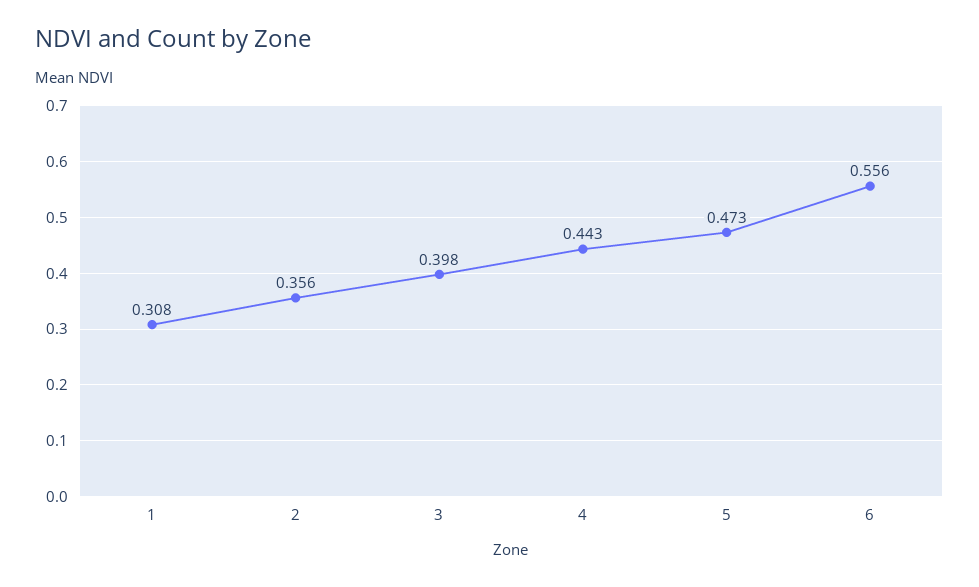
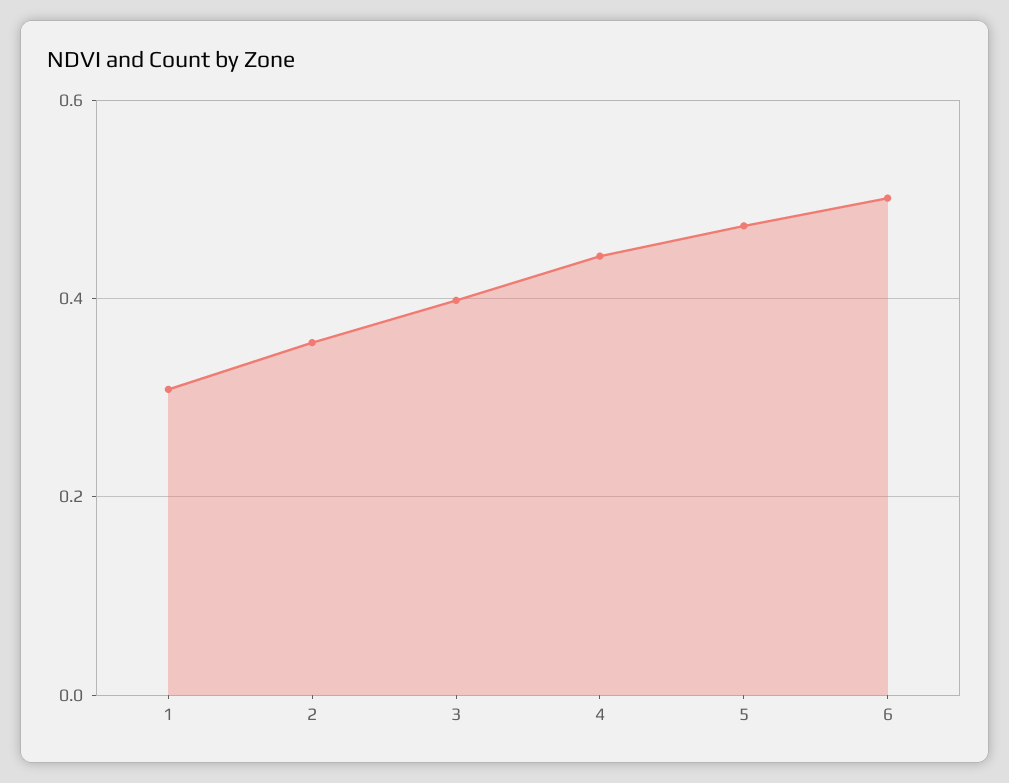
  {
    "1": 0.308,
    "2": 0.356,
    "3": 0.398,
    "4": 0.443,
    "5": 0.473,
-   "6": 0.556
+   "6": 0.5
  }

